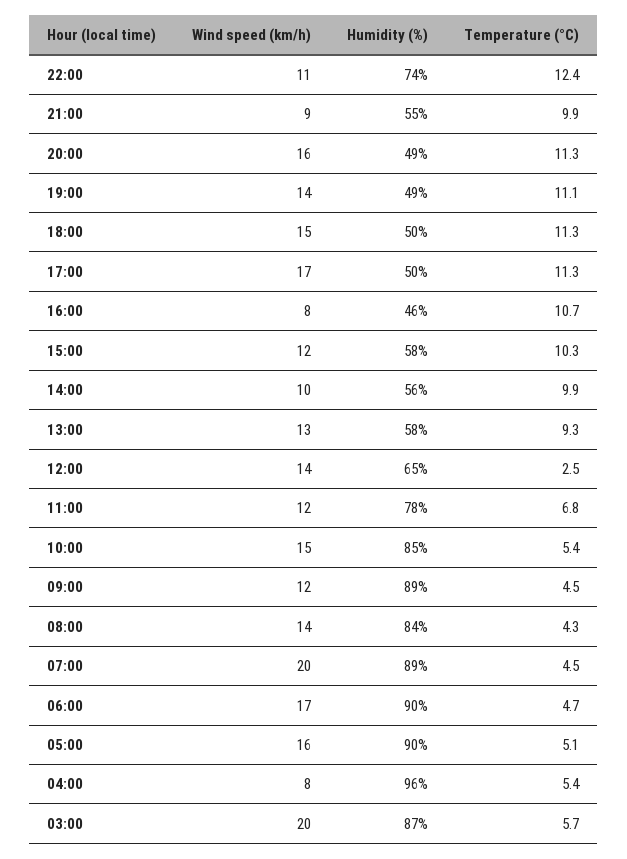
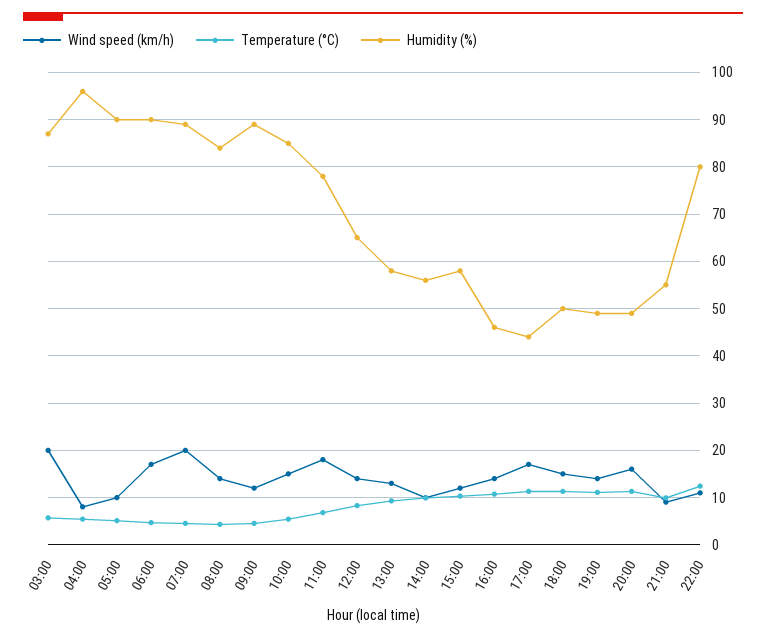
  {
    "Wind speed (km/h)": {
      "22:00": 11,
      "21:00": 9,
      "20:00": 16,
      "19:00": 14,
      "18:00": 15,
      "17:00": 17,
-     "16:00": 8,
+     "16:00": 14,
      "15:00": 12,
      "14:00": 10,
      "13:00": 13,
      "12:00": 14,
-     "11:00": 12,
+     "11:00": 18,
      "10:00": 15,
      "09:00": 12,
      "08:00": 14,
      "07:00": 20,
      "06:00": 17,
-     "05:00": 16,
+     "05:00": 10,
      "04:00": 8,
      "03:00": 20
    },
    "Humidity (%)": {
-     "22:00": 74,
+     "22:00": 80,
      "21:00": 55,
      "20:00": 49,
      "19:00": 49,
      "18:00": 50,
-     "17:00": 50,
+     "17:00": 44,
      "16:00": 46,
      "15:00": 58,
      "14:00": 56,
      "13:00": 58,
      "12:00": 65,
      "11:00": 78,
      "10:00": 85,
      "09:00": 89,
      "08:00": 84,
      "07:00": 89,
      "06:00": 90,
      "05:00": 90,
      "04:00": 96,
      "03:00": 87
    },
    "Temperature (°C)": {
      "22:00": 12.4,
      "21:00": 9.9,
      "20:00": 11.3,
      "19:00": 11.1,
      "18:00": 11.3,
      "17:00": 11.3,
      "16:00": 10.7,
      "15:00": 10.3,
      "14:00": 9.9,
      "13:00": 9.3,
-     "12:00": 2.5,
+     "12:00": 8,
      "11:00": 6.8,
      "10:00": 5.4,
      "09:00": 4.5,
      "08:00": 4.3,
      "07:00": 4.5,
      "06:00": 4.7,
      "05:00": 5.1,
      "04:00": 5.4,
      "03:00": 5.7
    }
  }

